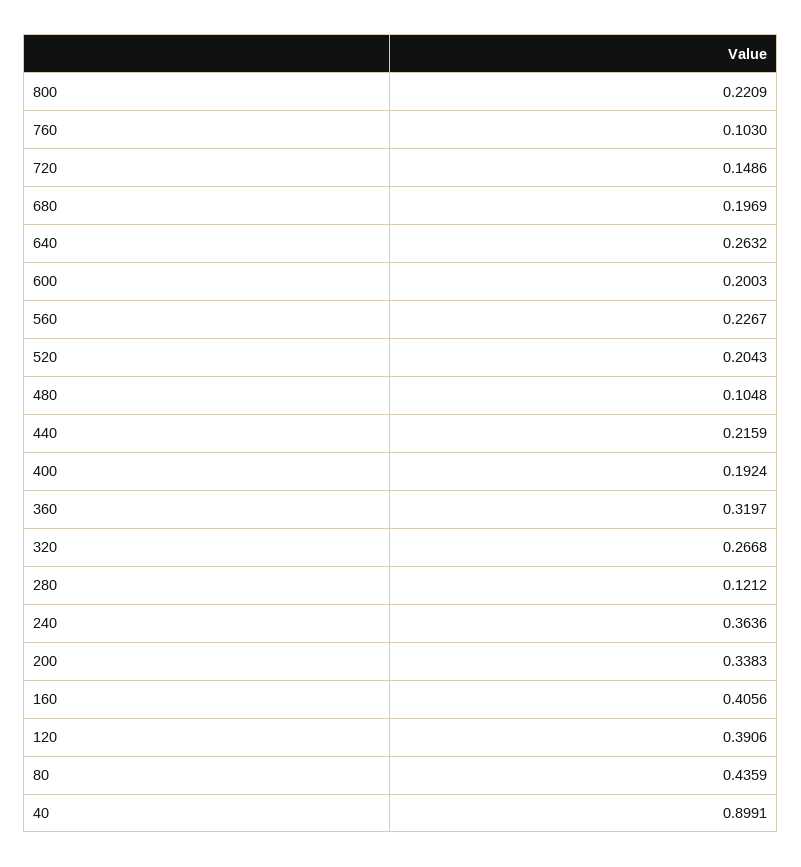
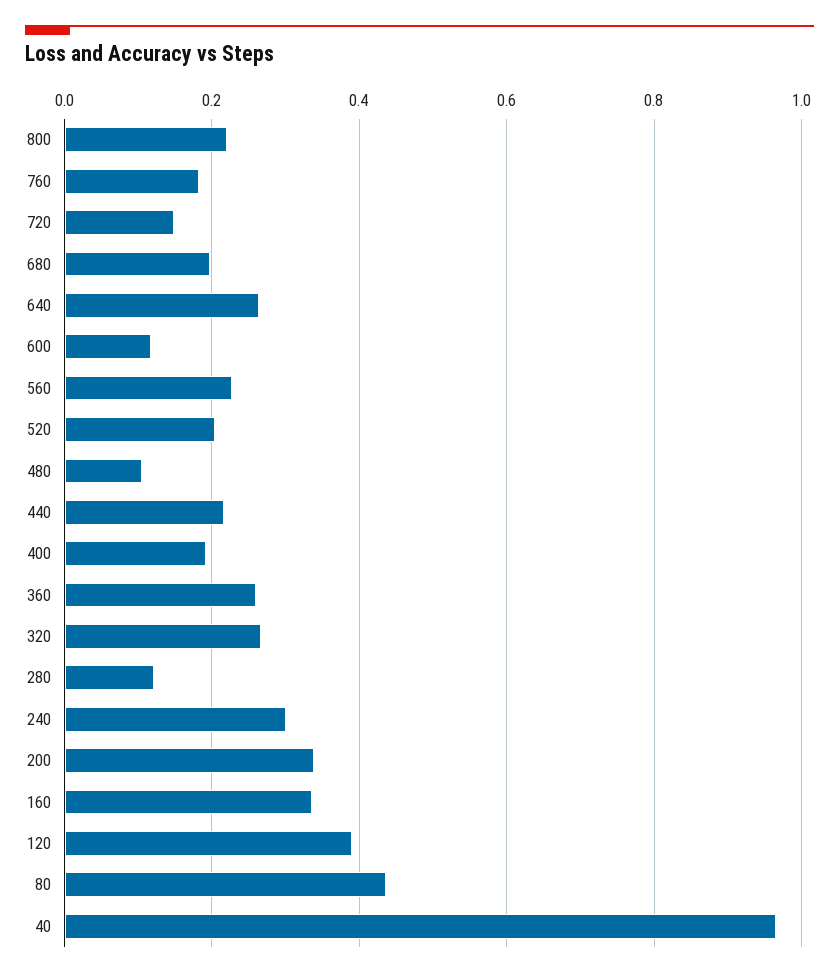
  {
    "800": 0.2209,
-   "760": 0.103,
+   "760": 0.18,
    "720": 0.1486,
    "680": 0.1969,
    "640": 0.2632,
-   "600": 0.2003,
+   "600": 0.12,
    "560": 0.2267,
    "520": 0.2043,
    "480": 0.1048,
    "440": 0.2159,
    "400": 0.1924,
-   "360": 0.3197,
+   "360": 0.26,
    "320": 0.2668,
    "280": 0.1212,
-   "240": 0.3636,
+   "240": 0.3,
    "200": 0.3383,
-   "160": 0.4056,
+   "160": 0.34,
    "120": 0.3906,
    "80": 0.4359,
-   "40": 0.8991
+   "40": 0.96
  }

